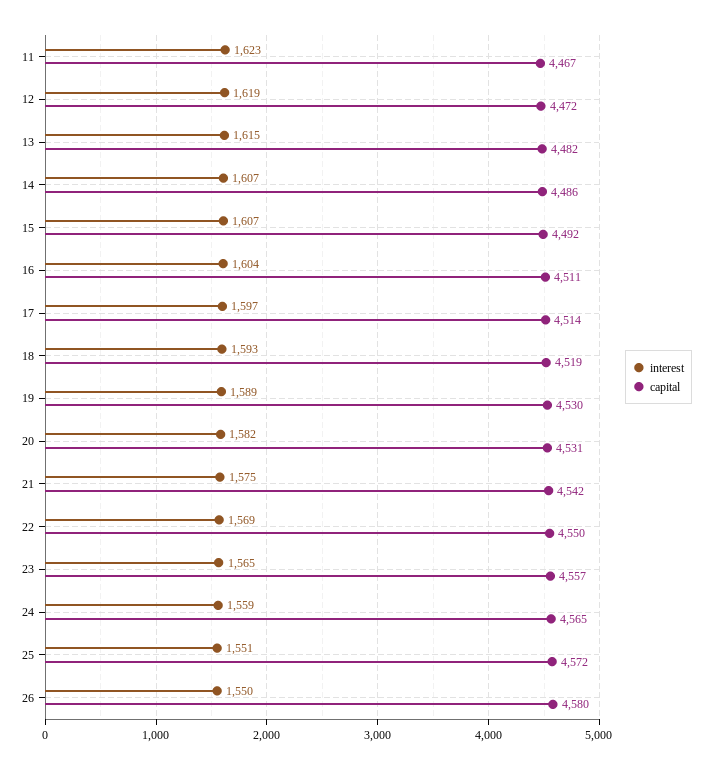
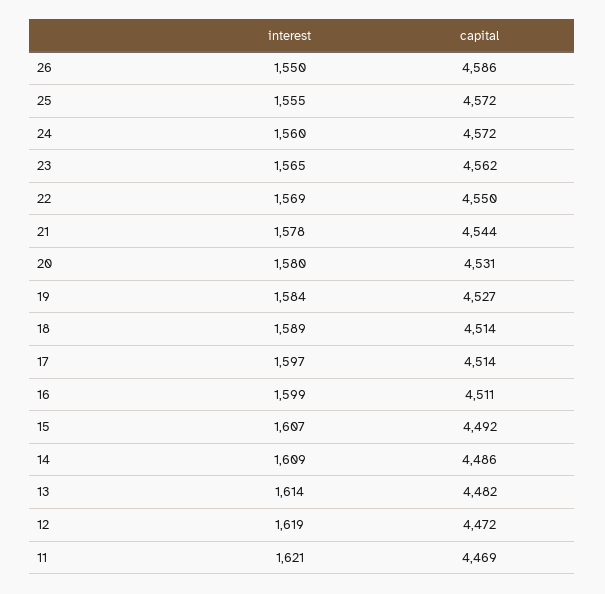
  {
    "interest": {
-     "11": 1623,
+     "11": 1621,
      "12": 1619,
-     "13": 1615,
+     "13": 1614,
-     "14": 1607,
+     "14": 1609,
      "15": 1607,
-     "16": 1604,
+     "16": 1599,
      "17": 1597,
-     "18": 1593,
+     "18": 1589,
-     "19": 1589,
+     "19": 1584,
-     "20": 1582,
+     "20": 1580,
-     "21": 1575,
+     "21": 1578,
      "22": 1569,
      "23": 1565,
-     "24": 1559,
+     "24": 1560,
-     "25": 1551,
+     "25": 1555,
      "26": 1550
    },
    "capital": {
-     "11": 4467,
+     "11": 4469,
      "12": 4472,
      "13": 4482,
      "14": 4486,
      "15": 4492,
      "16": 4511,
      "17": 4514,
-     "18": 4519,
+     "18": 4514,
-     "19": 4530,
+     "19": 4527,
      "20": 4531,
-     "21": 4542,
+     "21": 4544,
      "22": 4550,
-     "23": 4557,
+     "23": 4562,
-     "24": 4565,
+     "24": 4572,
      "25": 4572,
-     "26": 4580
+     "26": 4586
    }
  }

